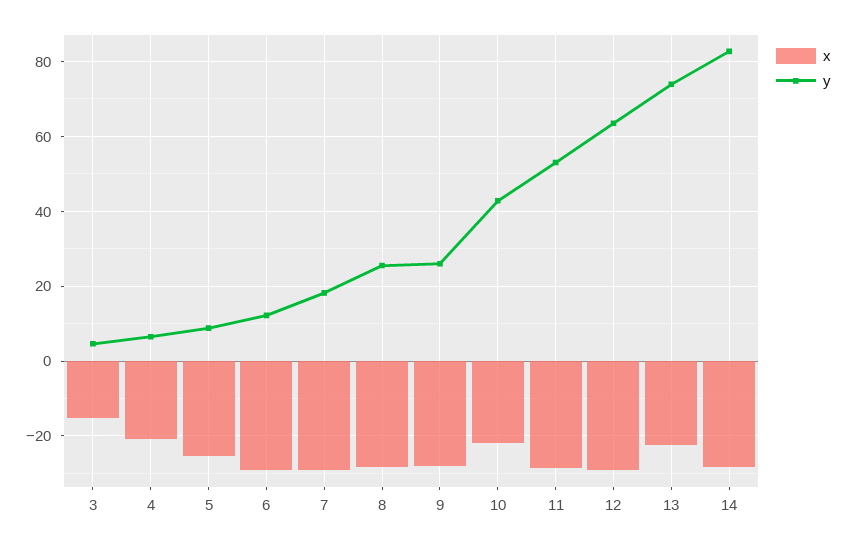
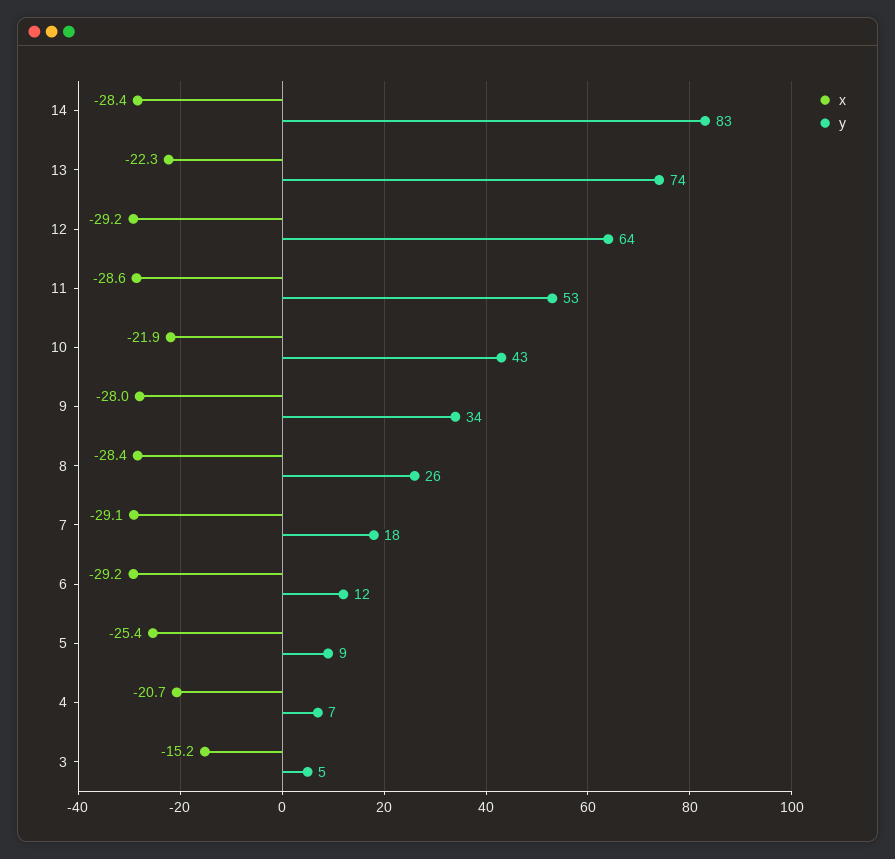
  {
    "x": {
      "3": -15.2,
      "4": -20.7,
      "5": -25.4,
      "6": -29.2,
      "7": -29.1,
      "8": -28.4,
      "9": -28,
      "10": -21.9,
      "11": -28.6,
      "12": -29.2,
      "13": -22.3,
      "14": -28.4
    },
    "y": {
      "3": 5,
      "4": 7,
      "5": 9,
      "6": 12,
      "7": 18,
      "8": 26,
-     "9": 26,
+     "9": 34,
      "10": 43,
      "11": 53,
      "12": 64,
      "13": 74,
      "14": 83
    }
  }

